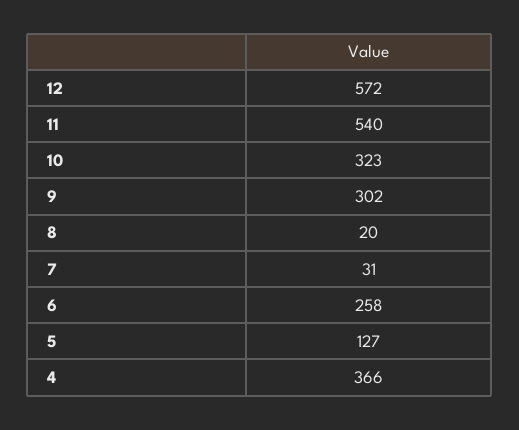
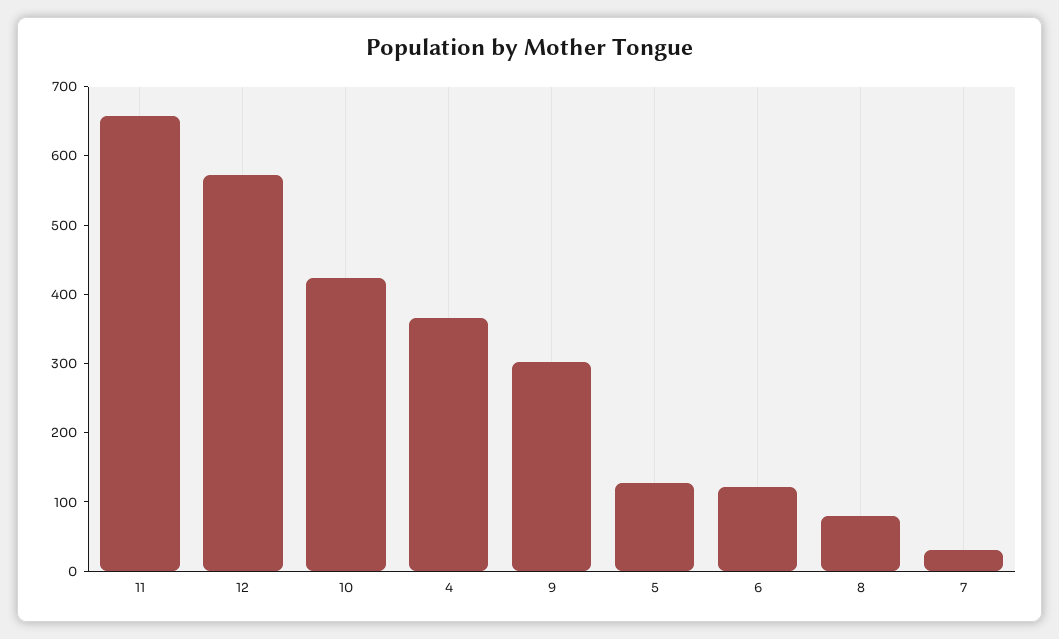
  {
    "12": 572,
-   "11": 540,
+   "11": 660,
-   "10": 323,
+   "10": 420,
    "9": 302,
-   "8": 20,
+   "8": 80,
    "7": 31,
-   "6": 258,
+   "6": 120,
    "5": 127,
    "4": 366
  }

